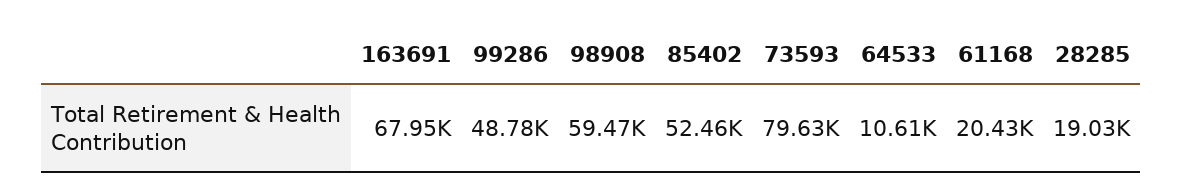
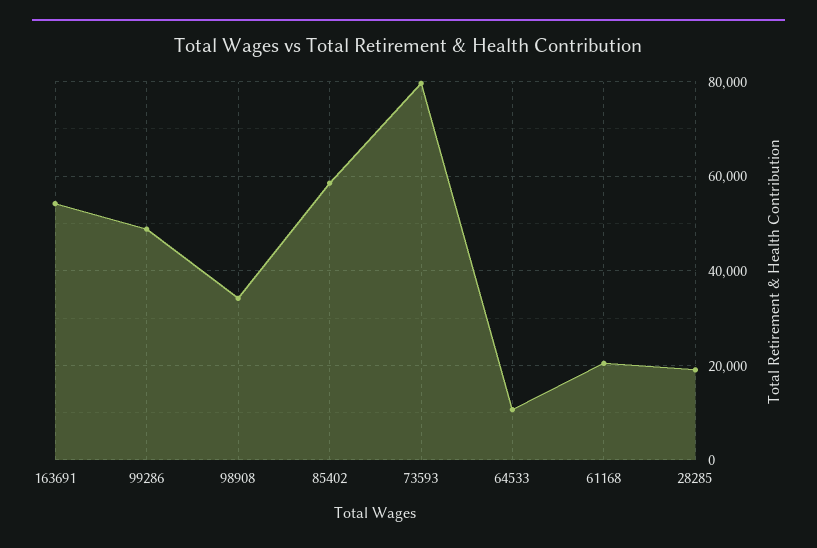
  {
-   "163691": 67950,
+   "163691": 54000,
    "99286": 48780,
-   "98908": 59470,
+   "98908": 34000,
-   "85402": 52460,
+   "85402": 58000,
    "73593": 79630,
    "64533": 10610,
    "61168": 20430,
    "28285": 19030
  }

